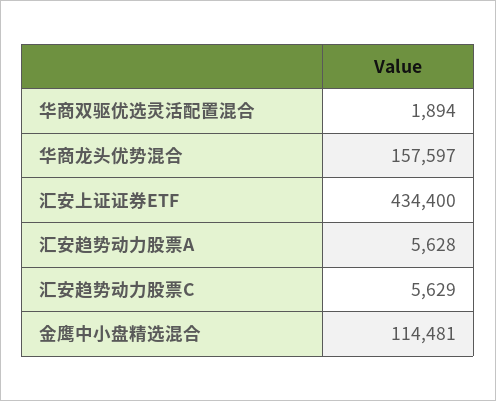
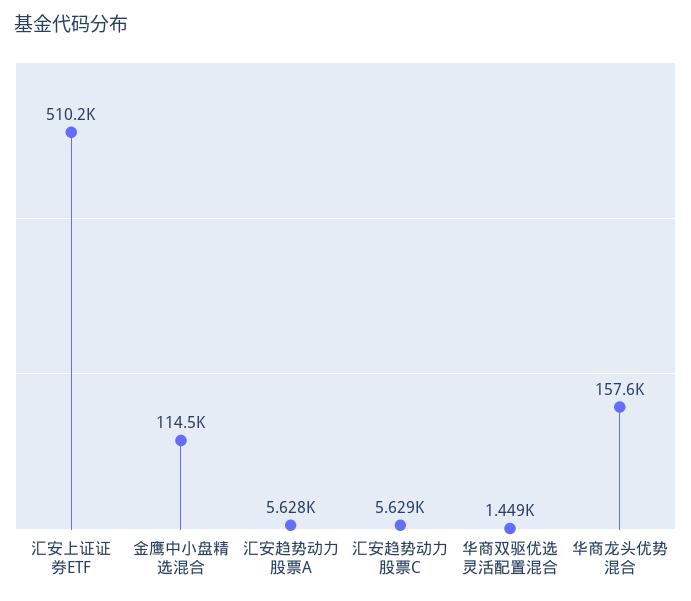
  {
-   "华商双驱优选灵活配置混合": 1894,
+   "华商双驱优选灵活配置混合": 1449,
    "华商龙头优势混合": 157597,
-   "汇安上证证券ETF": 434400,
+   "汇安上证证券ETF": 510200,
    "汇安趋势动力股票A": 5628,
    "汇安趋势动力股票C": 5629,
    "金鹰中小盘精选混合": 114481
  }

